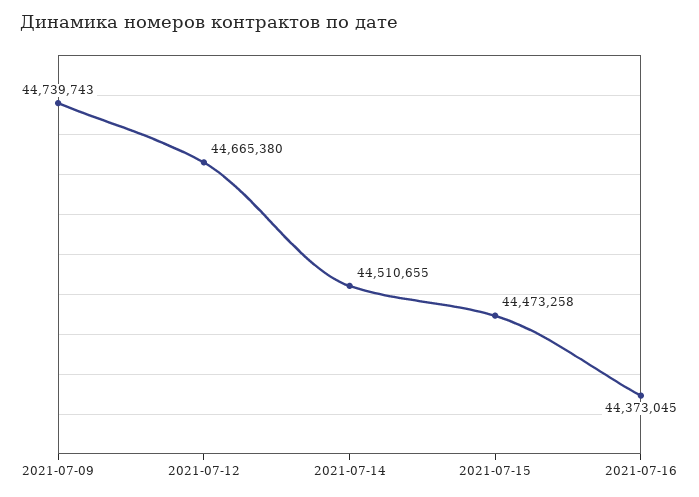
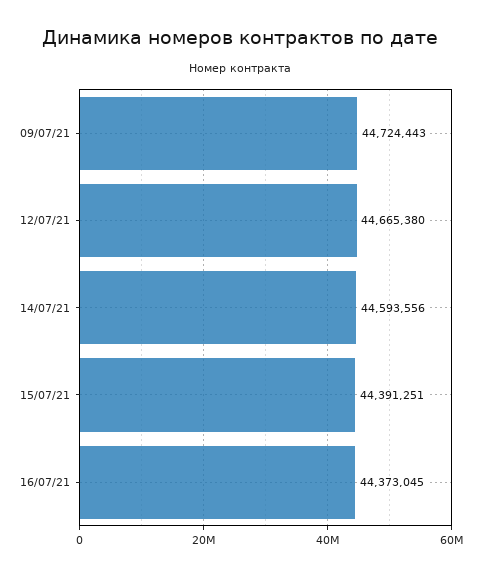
  {
-   "2021-07-09": 44739743,
+   "2021-07-09": 44724443,
    "2021-07-12": 44665380,
-   "2021-07-14": 44510655,
+   "2021-07-14": 44593556,
-   "2021-07-15": 44473258,
+   "2021-07-15": 44391251,
    "2021-07-16": 44373045
  }

